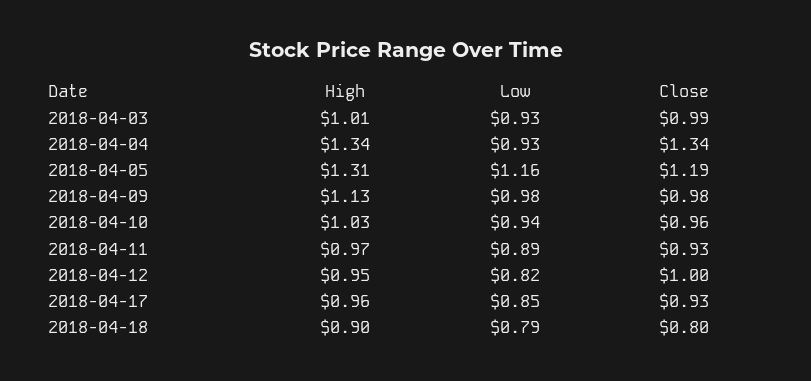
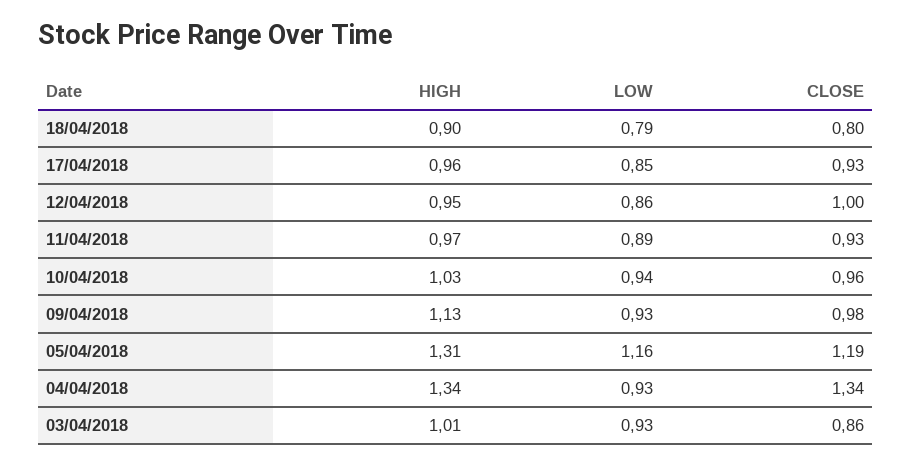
  {
    "High": {
      "2018-04-03": 1.01,
      "2018-04-04": 1.34,
      "2018-04-05": 1.31,
      "2018-04-09": 1.13,
      "2018-04-10": 1.03,
      "2018-04-11": 0.97,
      "2018-04-12": 0.95,
      "2018-04-17": 0.96,
      "2018-04-18": 0.9
    },
    "Low": {
      "2018-04-03": 0.93,
      "2018-04-04": 0.93,
      "2018-04-05": 1.16,
-     "2018-04-09": 0.98,
+     "2018-04-09": 0.93,
      "2018-04-10": 0.94,
      "2018-04-11": 0.89,
-     "2018-04-12": 0.82,
+     "2018-04-12": 0.86,
      "2018-04-17": 0.85,
      "2018-04-18": 0.79
    },
    "Close": {
-     "2018-04-03": 0.99,
+     "2018-04-03": 0.86,
      "2018-04-04": 1.34,
      "2018-04-05": 1.19,
      "2018-04-09": 0.98,
      "2018-04-10": 0.96,
      "2018-04-11": 0.93,
      "2018-04-12": 1,
      "2018-04-17": 0.93,
      "2018-04-18": 0.8
    }
  }

